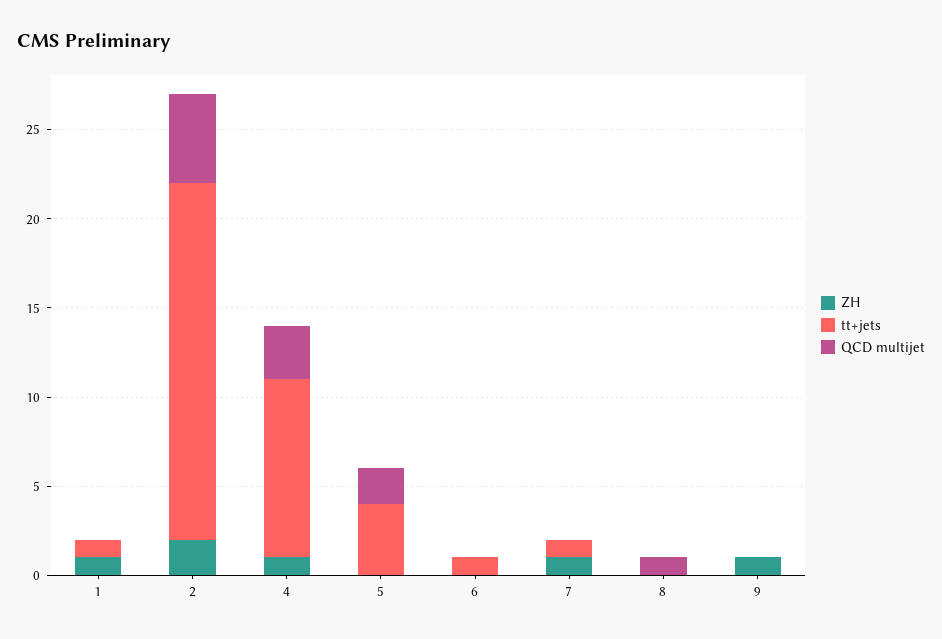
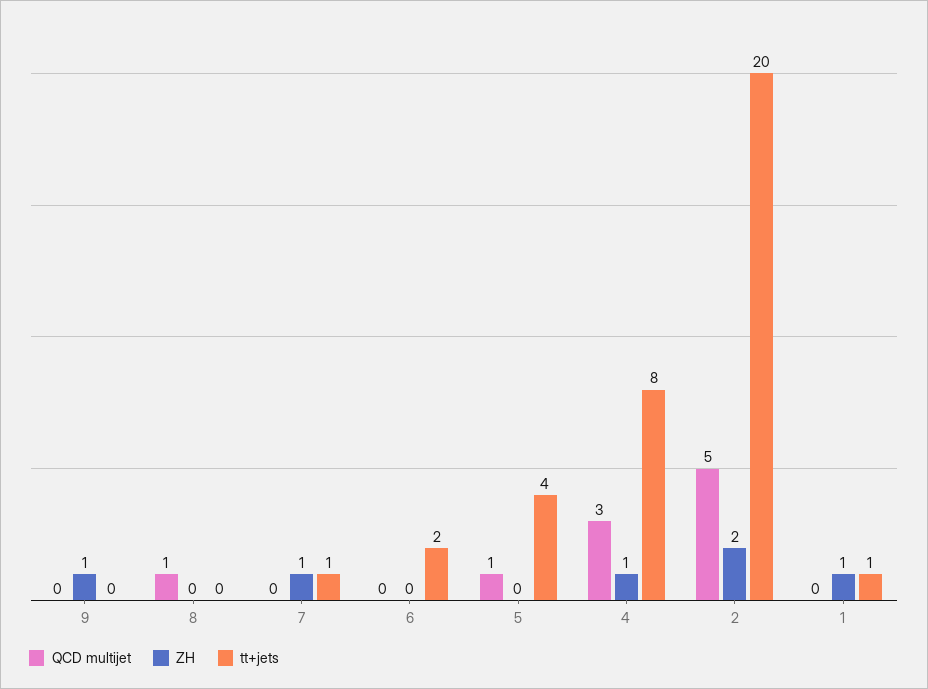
  {
    "ZH": {
      "1": 1,
      "2": 2,
      "4": 1,
      "5": 0,
      "6": 0,
      "7": 1,
      "8": 0,
      "9": 1
    },
    "tt+jets": {
      "1": 1,
      "2": 20,
-     "4": 10,
+     "4": 8,
      "5": 4,
-     "6": 1,
+     "6": 2,
      "7": 1,
      "8": 0,
      "9": 0
    },
    "QCD multijet": {
      "1": 0,
      "2": 5,
      "4": 3,
-     "5": 2,
+     "5": 1,
      "6": 0,
      "7": 0,
      "8": 1,
      "9": 0
    }
  }

